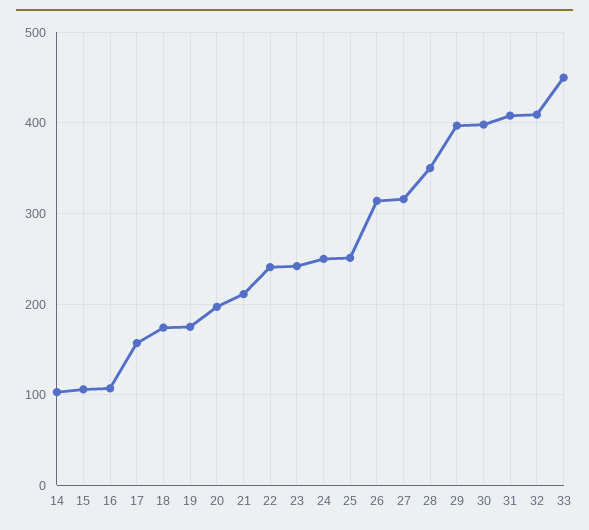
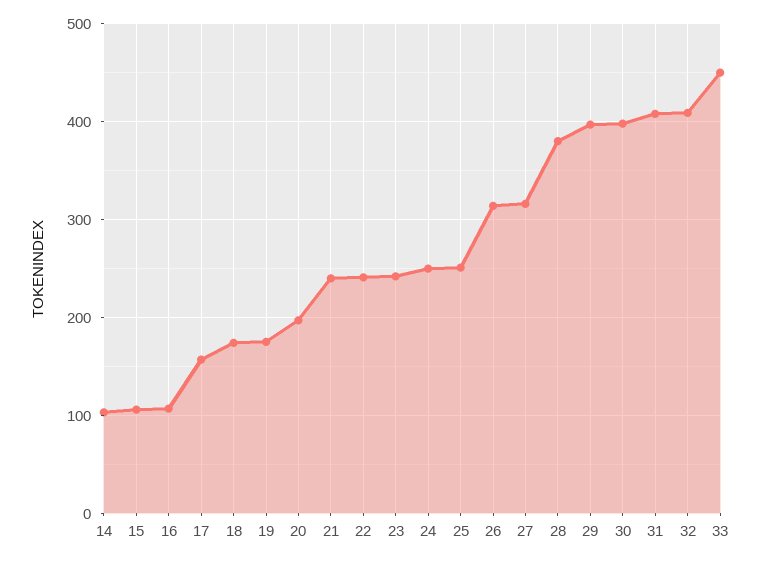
  {
    "14": 100,
    "15": 110,
    "16": 110,
    "17": 160,
    "18": 170,
    "19": 180,
    "20": 200,
-   "21": 210,
+   "21": 240,
    "22": 240,
    "23": 240,
    "24": 250,
    "25": 250,
    "26": 310,
    "27": 320,
-   "28": 350,
+   "28": 380,
    "29": 400,
    "30": 400,
    "31": 410,
    "32": 410,
    "33": 450
  }

